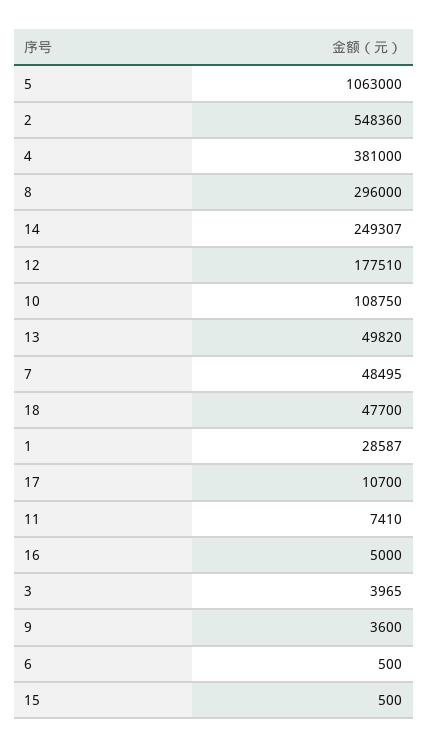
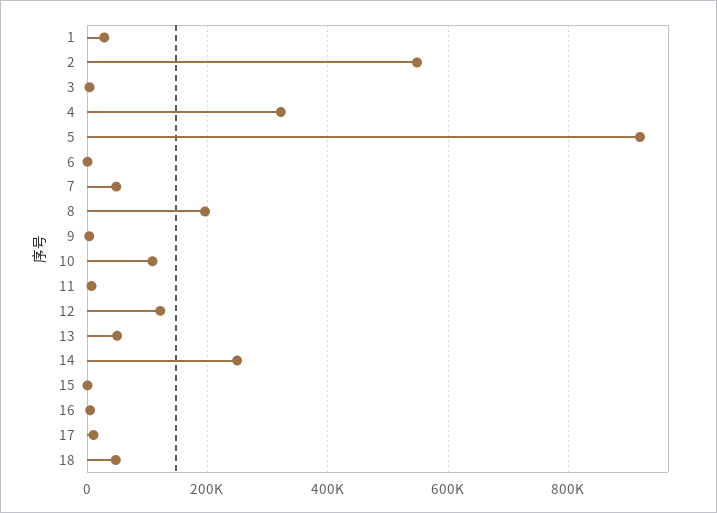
  {
-   "5": 1063000,
+   "5": 920000,
    "2": 548360,
-   "4": 381000,
+   "4": 320000,
-   "8": 296000,
+   "8": 200000,
    "14": 249307,
-   "12": 177510,
+   "12": 120000,
    "10": 108750,
    "13": 49820,
    "7": 48495,
    "18": 47700,
    "1": 28587,
    "17": 10700,
    "11": 7410,
    "16": 5000,
    "3": 3965,
    "9": 3600,
    "6": 500,
    "15": 500
  }

